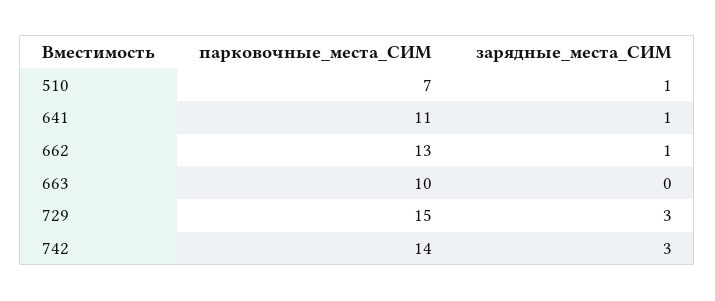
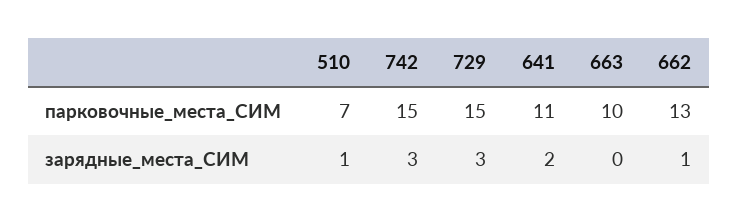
  {
    "парковочные_места_СИМ": {
      "510": 7,
      "641": 11,
      "662": 13,
      "663": 10,
      "729": 15,
-     "742": 14
+     "742": 15
    },
    "зарядные_места_СИМ": {
      "510": 1,
-     "641": 1,
+     "641": 2,
      "662": 1,
      "663": 0,
      "729": 3,
      "742": 3
    }
  }

